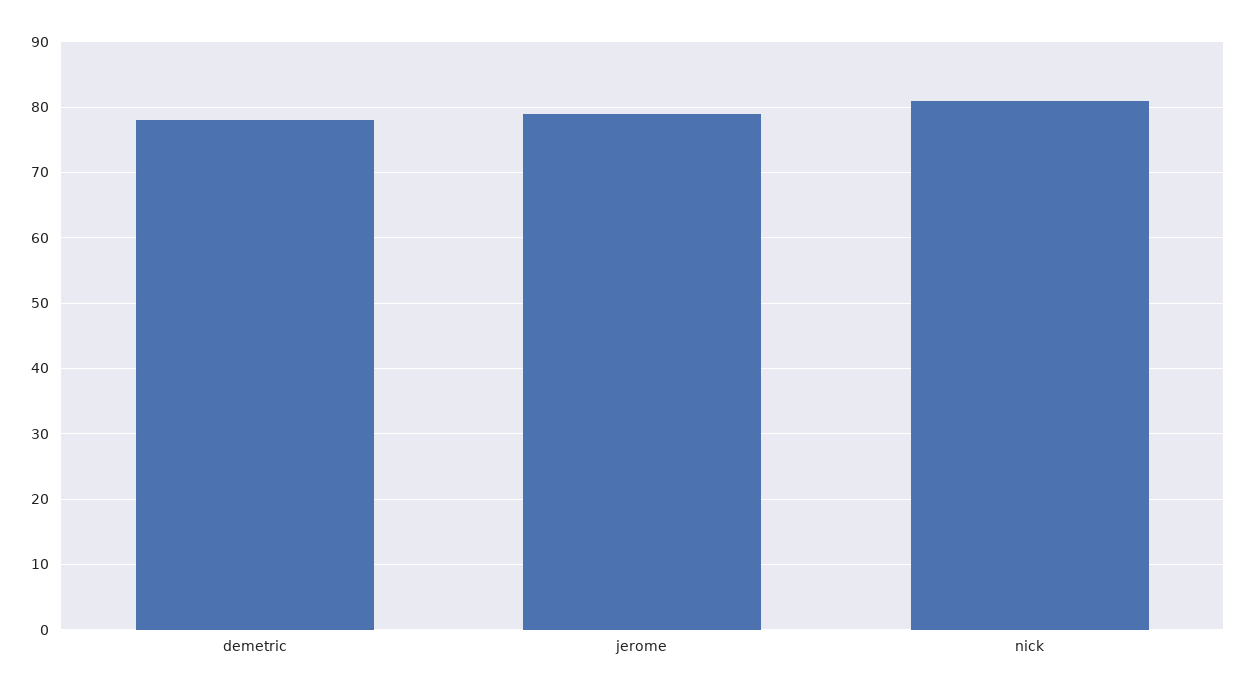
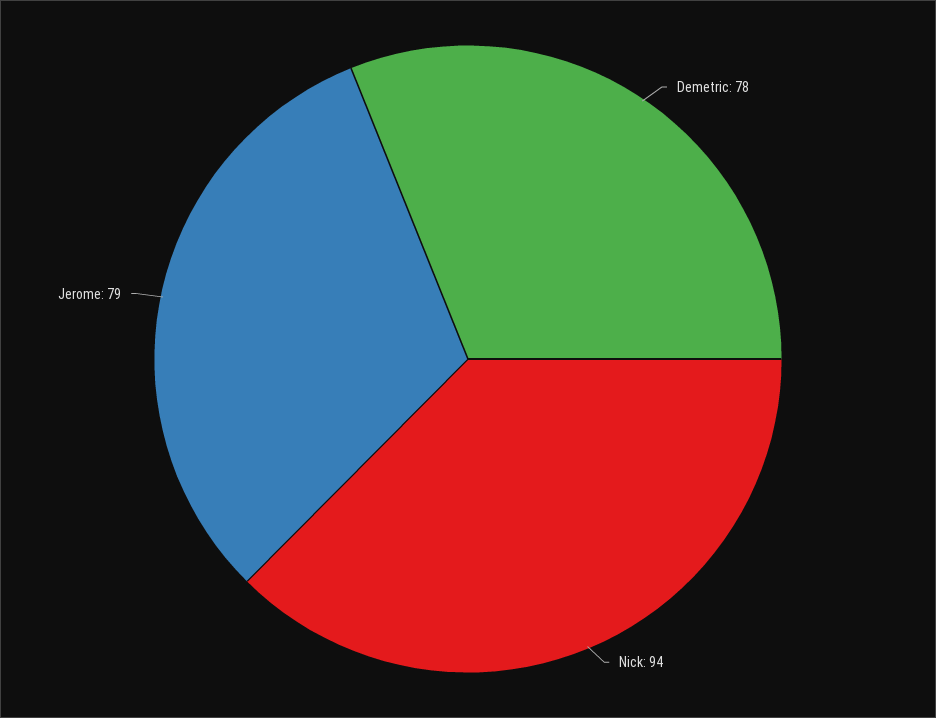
  {
    "demetric": 78,
    "jerome": 79,
-   "nick": 81
+   "nick": 94
  }

